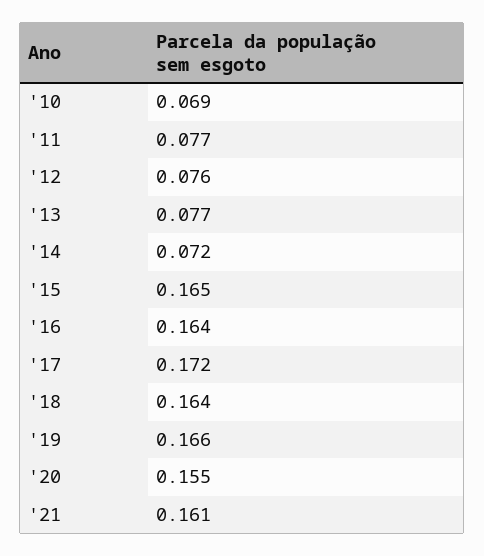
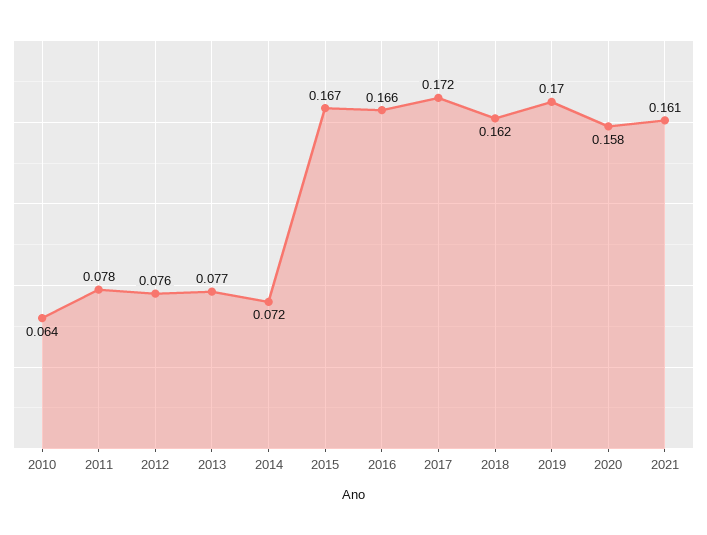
  {
-   "'10": 0.069,
+   "'10": 0.064,
-   "'11": 0.077,
+   "'11": 0.078,
    "'12": 0.076,
    "'13": 0.077,
    "'14": 0.072,
-   "'15": 0.165,
+   "'15": 0.167,
-   "'16": 0.164,
+   "'16": 0.166,
    "'17": 0.172,
-   "'18": 0.164,
+   "'18": 0.162,
-   "'19": 0.166,
+   "'19": 0.17,
-   "'20": 0.155,
+   "'20": 0.158,
    "'21": 0.161
  }

